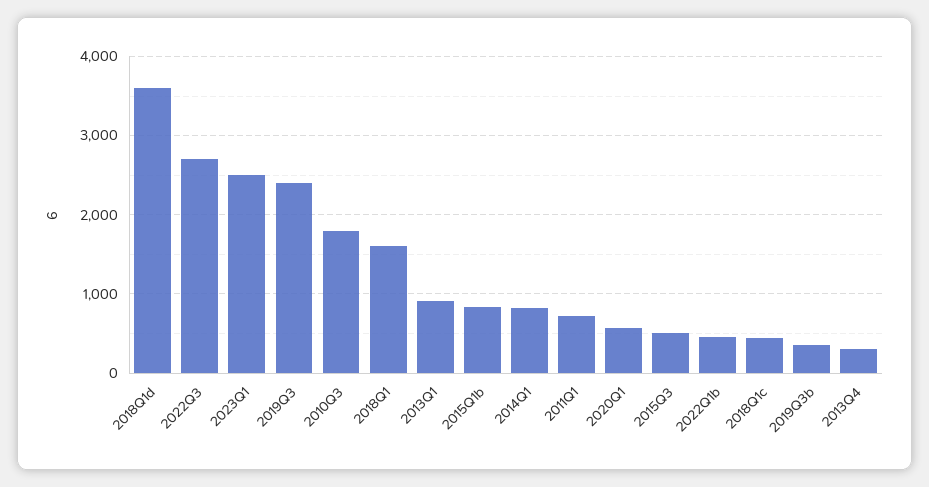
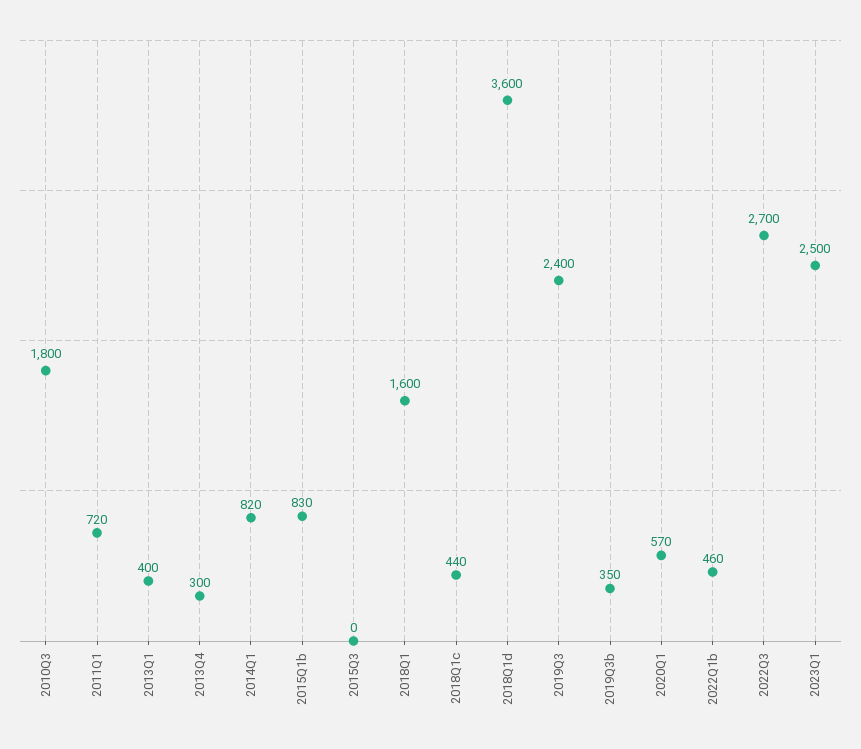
  {
    "2018Q1d": 3600,
    "2022Q3": 2700,
    "2023Q1": 2500,
    "2019Q3": 2400,
    "2010Q3": 1800,
    "2018Q1": 1600,
-   "2013Q1": 900,
+   "2013Q1": 400,
    "2015Q1b": 830,
    "2014Q1": 820,
    "2011Q1": 720,
    "2020Q1": 570,
-   "2015Q3": 500,
+   "2015Q3": 0,
    "2022Q1b": 460,
    "2018Q1c": 440,
    "2019Q3b": 350,
    "2013Q4": 300
  }

